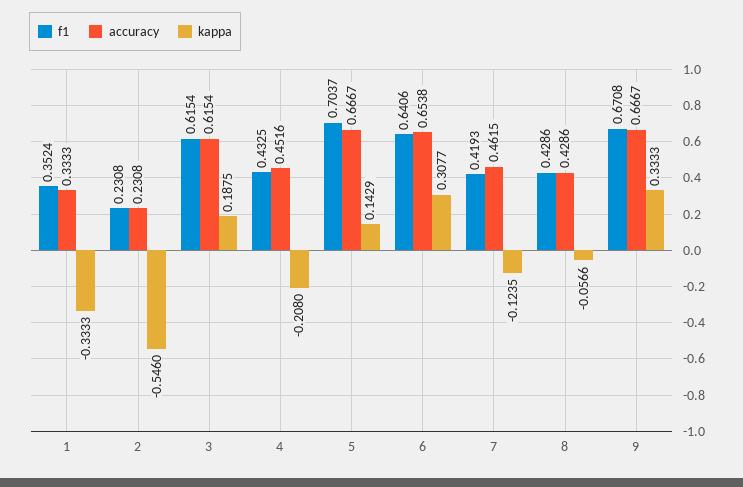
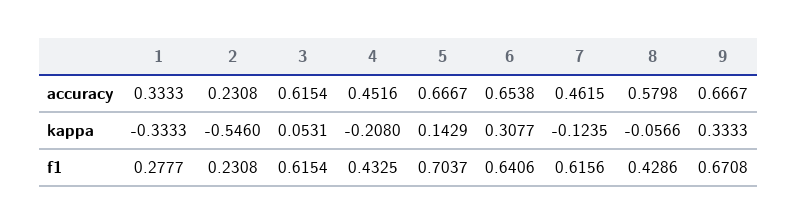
  {
    "f1": {
-     "1": 0.3524,
+     "1": 0.2777,
      "2": 0.2308,
      "3": 0.6154,
      "4": 0.4325,
      "5": 0.7037,
      "6": 0.6406,
-     "7": 0.4193,
+     "7": 0.6156,
      "8": 0.4286,
      "9": 0.6708
    },
    "accuracy": {
      "1": 0.3333,
      "2": 0.2308,
      "3": 0.6154,
      "4": 0.4516,
      "5": 0.6667,
      "6": 0.6538,
      "7": 0.4615,
-     "8": 0.4286,
+     "8": 0.5798,
      "9": 0.6667
    },
    "kappa": {
      "1": -0.3333,
      "2": -0.546,
-     "3": 0.1875,
+     "3": 0.0531,
      "4": -0.208,
      "5": 0.1429,
      "6": 0.3077,
      "7": -0.1235,
      "8": -0.0566,
      "9": 0.3333
    }
  }

